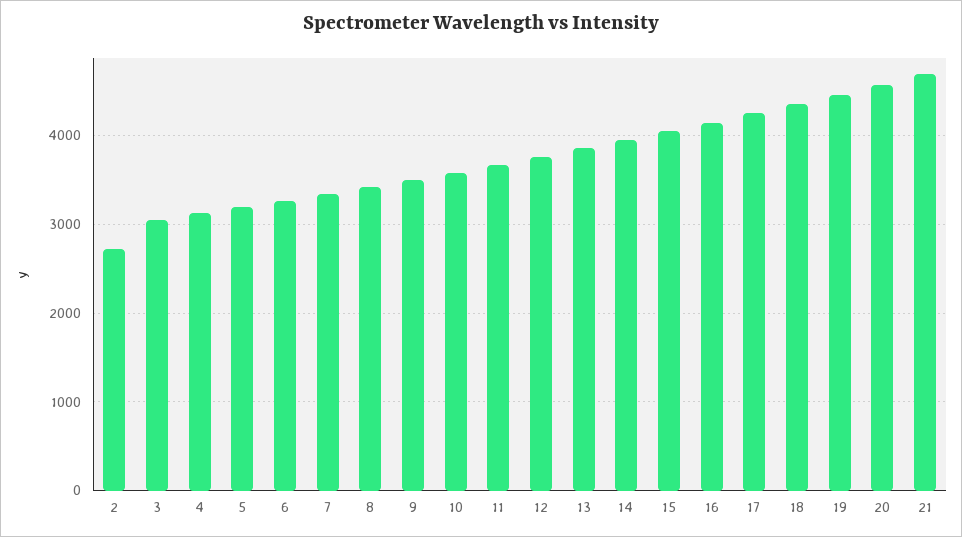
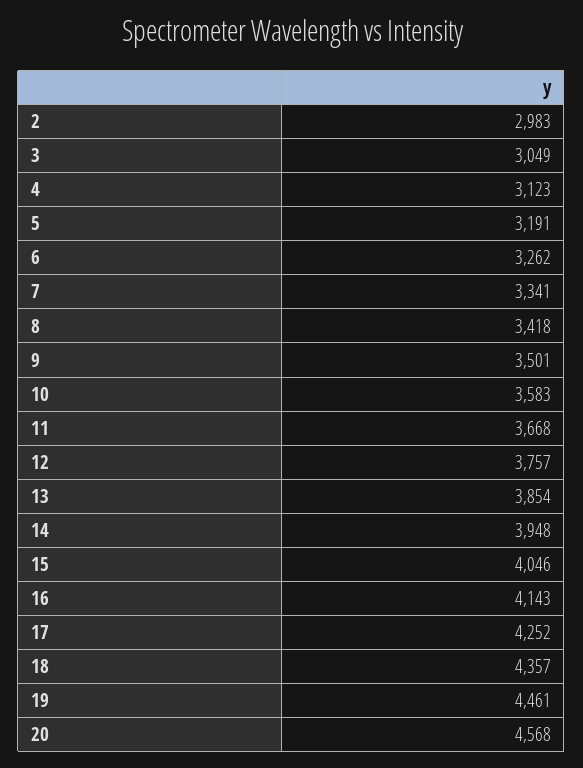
  {
-   "2": 2700,
+   "2": 2983,
    "3": 3049,
    "4": 3123,
    "5": 3191,
    "6": 3262,
    "7": 3341,
    "8": 3418,
    "9": 3501,
    "10": 3583,
    "11": 3668,
    "12": 3757,
    "13": 3854,
    "14": 3948,
    "15": 4046,
    "16": 4143,
    "17": 4252,
    "18": 4357,
    "19": 4461,
-   "20": 4568,
+   "20": 4568
-   "21": 4700
  }

